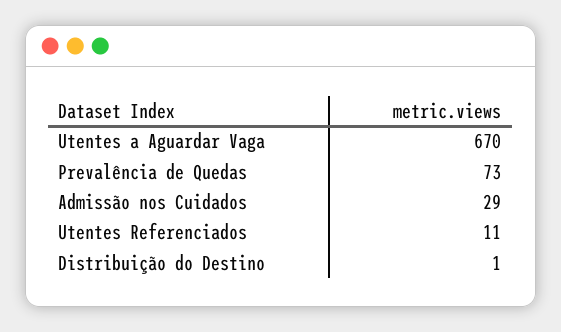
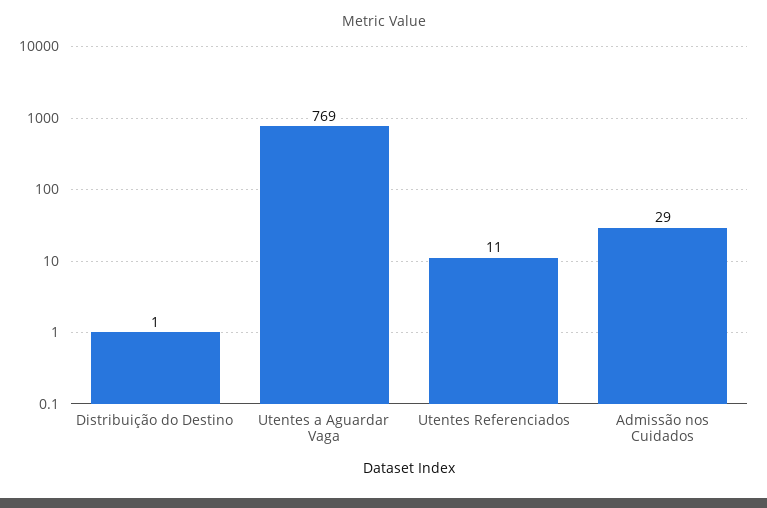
  {
-   "Utentes a Aguardar Vaga": 670,
+   "Utentes a Aguardar Vaga": 769,
-   "Prevalência de Quedas": 73,
    "Admissão nos Cuidados": 29,
    "Utentes Referenciados": 11,
    "Distribuição do Destino": 1
  }

